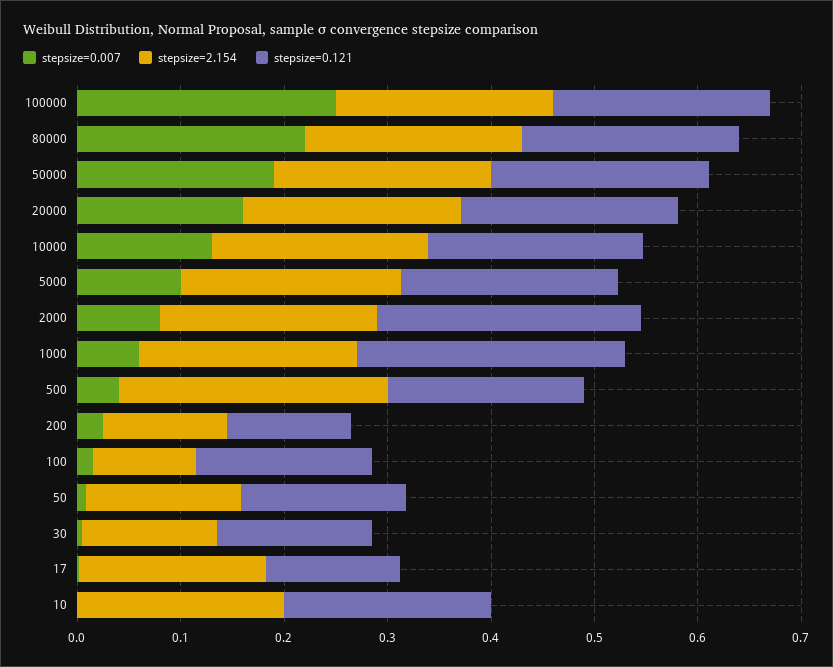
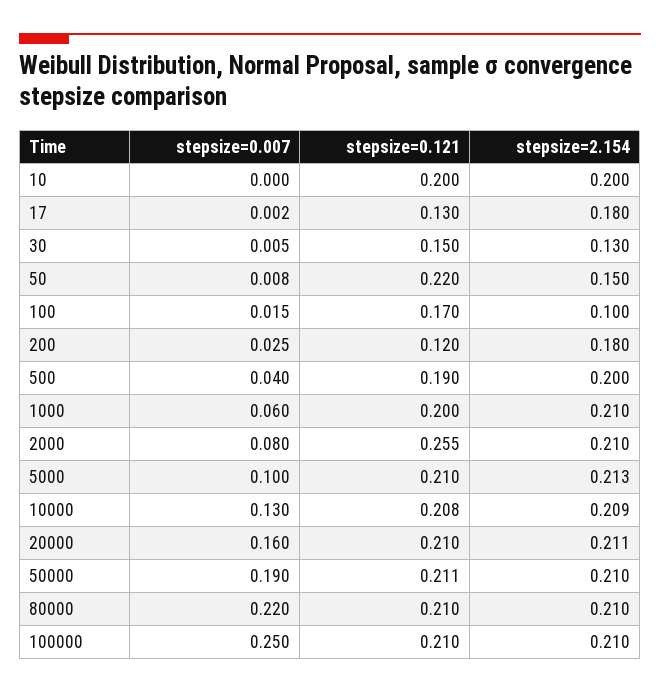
  {
    "stepsize=0.007": {
      "100000": 0.25,
      "80000": 0.22,
      "50000": 0.19,
      "20000": 0.16,
      "10000": 0.13,
      "5000": 0.1,
      "2000": 0.08,
      "1000": 0.06,
      "500": 0.04,
      "200": 0.025,
      "100": 0.015,
      "50": 0.008,
      "30": 0.005,
      "17": 0.002,
      "10": 0
    },
    "stepsize=2.154": {
      "100000": 0.21,
      "80000": 0.21,
      "50000": 0.21,
      "20000": 0.211,
      "10000": 0.209,
      "5000": 0.213,
      "2000": 0.21,
      "1000": 0.21,
-     "500": 0.26,
+     "500": 0.2,
-     "200": 0.12,
+     "200": 0.18,
      "100": 0.1,
      "50": 0.15,
      "30": 0.13,
      "17": 0.18,
      "10": 0.2
    },
    "stepsize=0.121": {
      "100000": 0.21,
      "80000": 0.21,
      "50000": 0.211,
      "20000": 0.21,
      "10000": 0.208,
      "5000": 0.21,
      "2000": 0.255,
-     "1000": 0.26,
+     "1000": 0.2,
      "500": 0.19,
      "200": 0.12,
      "100": 0.17,
-     "50": 0.16,
+     "50": 0.22,
      "30": 0.15,
      "17": 0.13,
      "10": 0.2
    }
  }

